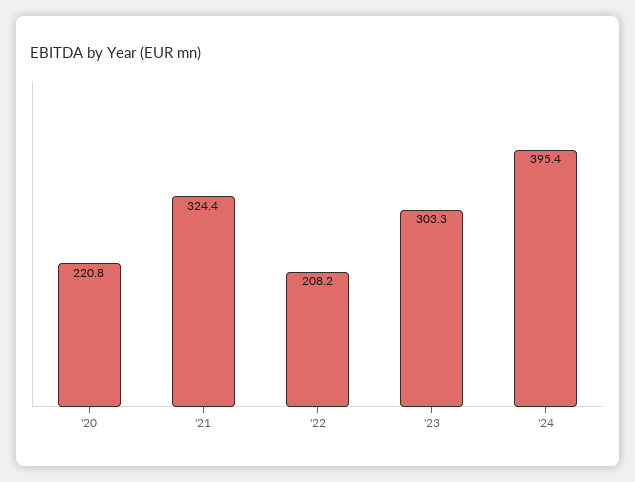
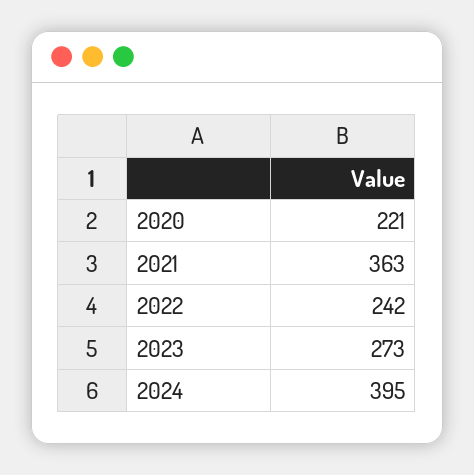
  {
    "'20": 220.8,
-   "'21": 324.4,
+   "'21": 363,
-   "'22": 208.2,
+   "'22": 242,
-   "'23": 303.3,
+   "'23": 273,
    "'24": 395.4
  }

